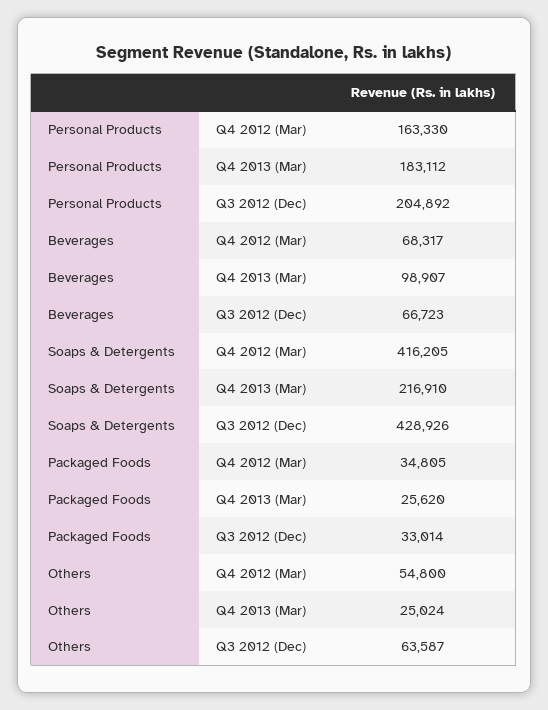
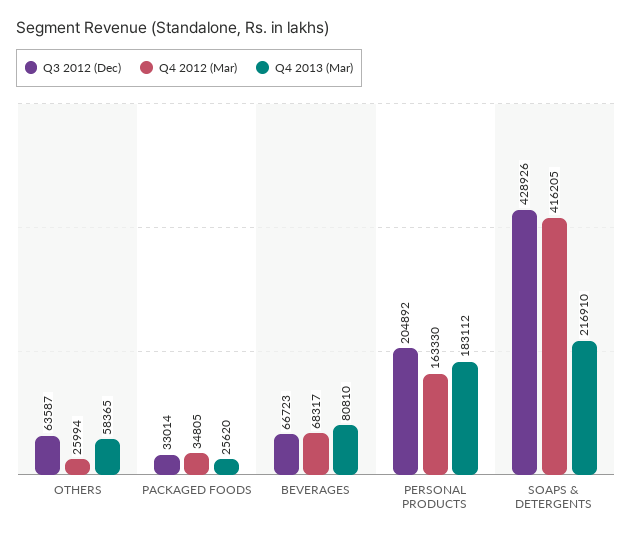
  {
    "Q4 2012 (Mar)": {
      "Personal Products": 163330,
      "Beverages": 68317,
      "Soaps & Detergents": 416205,
      "Packaged Foods": 34805,
-     "Others": 54800
+     "Others": 25994
    },
    "Q4 2013 (Mar)": {
      "Personal Products": 183112,
-     "Beverages": 98907,
+     "Beverages": 80810,
      "Soaps & Detergents": 216910,
      "Packaged Foods": 25620,
-     "Others": 25024
+     "Others": 58365
    },
    "Q3 2012 (Dec)": {
      "Personal Products": 204892,
      "Beverages": 66723,
      "Soaps & Detergents": 428926,
      "Packaged Foods": 33014,
      "Others": 63587
    }
  }

